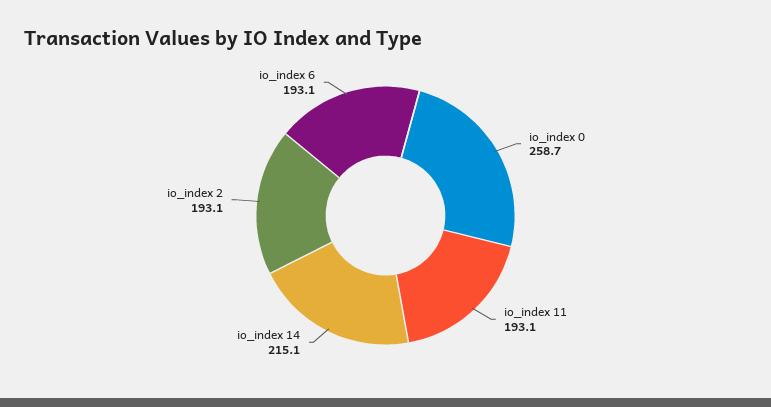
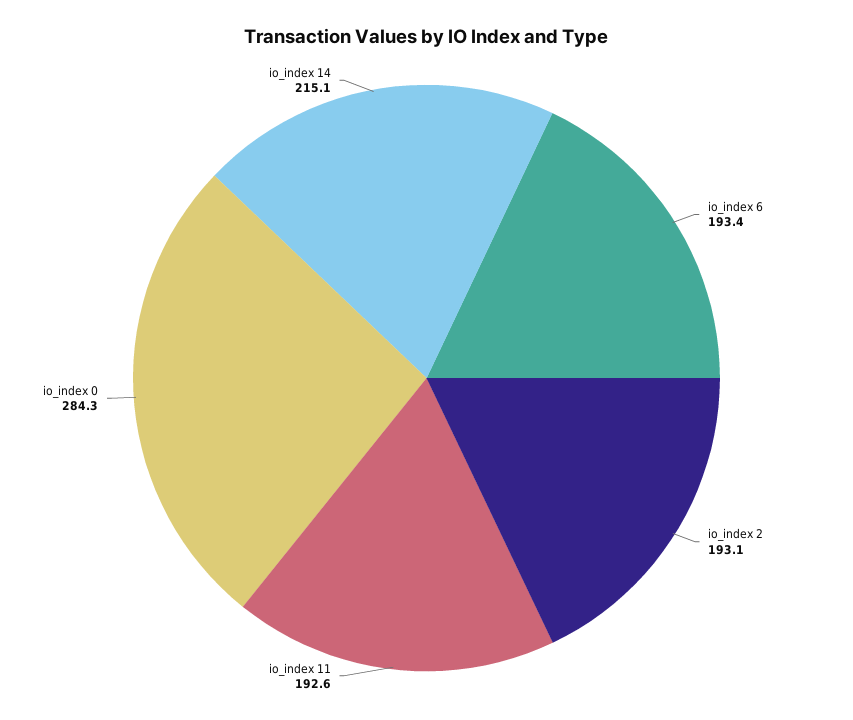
  {
-   "io_index 0": 258.7,
+   "io_index 0": 284.3,
-   "io_index 11": 193.1,
+   "io_index 11": 192.6,
    "io_index 14": 215.1,
    "io_index 2": 193.1,
-   "io_index 6": 193.1
+   "io_index 6": 193.4
  }

